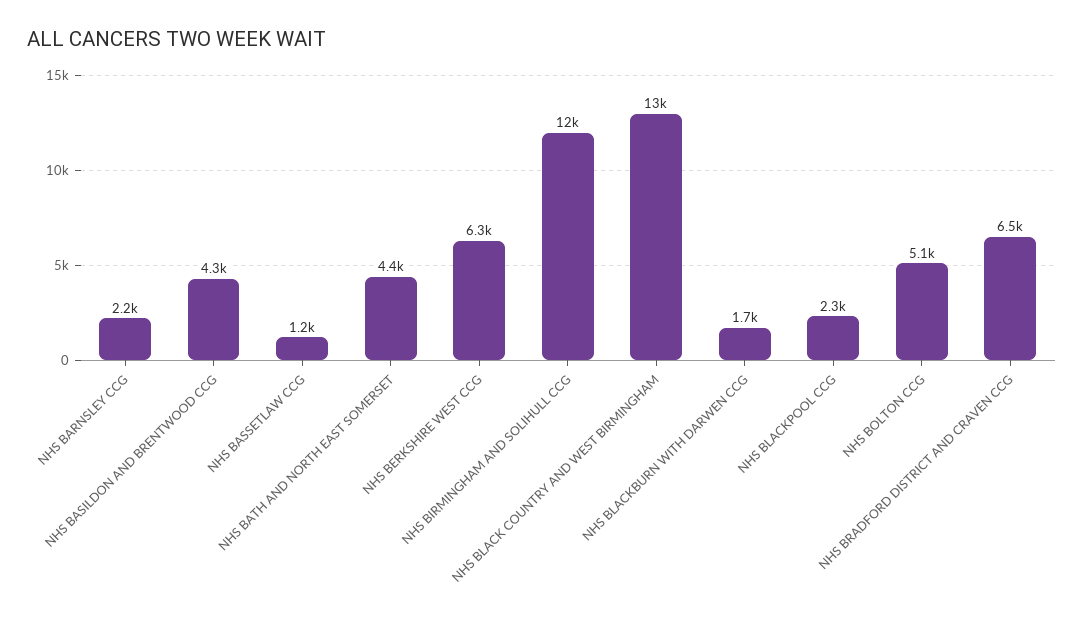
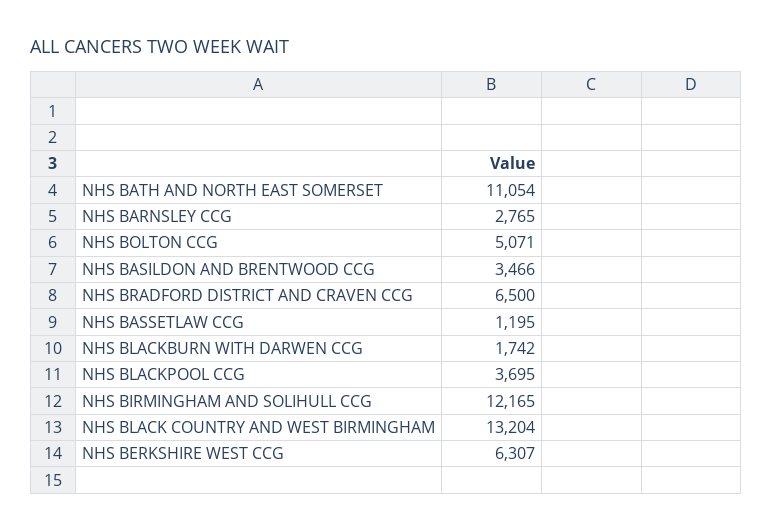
  {
-   "NHS BARNSLEY CCG": 2200,
+   "NHS BARNSLEY CCG": 2765,
-   "NHS BASILDON AND BRENTWOOD CCG": 4300,
+   "NHS BASILDON AND BRENTWOOD CCG": 3466,
    "NHS BASSETLAW CCG": 1195,
-   "NHS BATH AND NORTH EAST SOMERSET": 4400,
+   "NHS BATH AND NORTH EAST SOMERSET": 11054,
    "NHS BERKSHIRE WEST CCG": 6307,
    "NHS BIRMINGHAM AND SOLIHULL CCG": 12165,
    "NHS BLACK COUNTRY AND WEST BIRMINGHAM": 13204,
    "NHS BLACKBURN WITH DARWEN CCG": 1742,
-   "NHS BLACKPOOL CCG": 2300,
+   "NHS BLACKPOOL CCG": 3695,
    "NHS BOLTON CCG": 5071,
    "NHS BRADFORD DISTRICT AND CRAVEN CCG": 6500
  }

